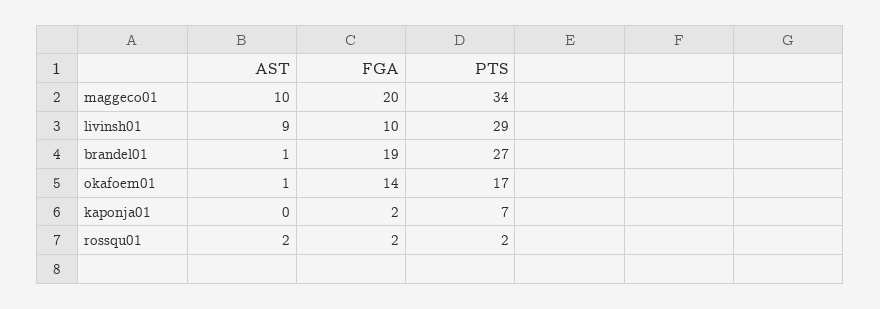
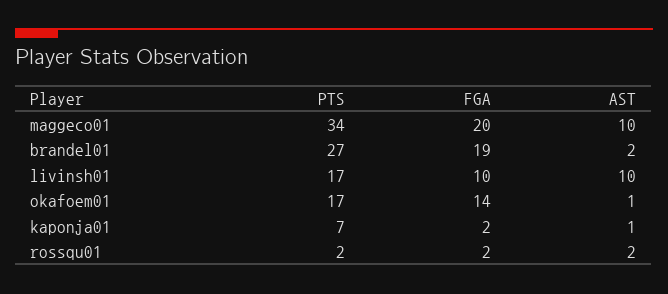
  {
    "AST": {
      "maggeco01": 10,
-     "livinsh01": 9,
+     "livinsh01": 10,
-     "brandel01": 1,
+     "brandel01": 2,
      "okafoem01": 1,
-     "kaponja01": 0,
+     "kaponja01": 1,
      "rossqu01": 2
    },
    "FGA": {
      "maggeco01": 20,
      "livinsh01": 10,
      "brandel01": 19,
      "okafoem01": 14,
      "kaponja01": 2,
      "rossqu01": 2
    },
    "PTS": {
      "maggeco01": 34,
-     "livinsh01": 29,
+     "livinsh01": 17,
      "brandel01": 27,
      "okafoem01": 17,
      "kaponja01": 7,
      "rossqu01": 2
    }
  }

